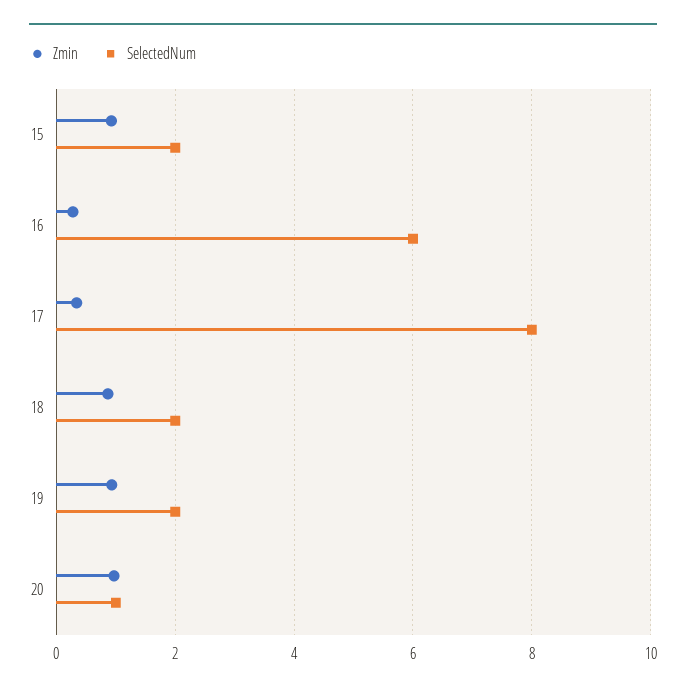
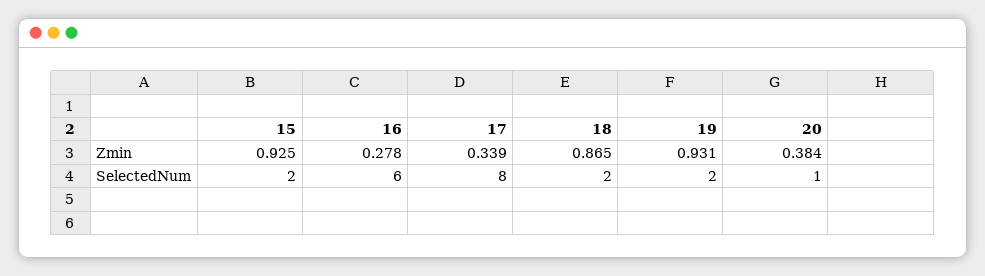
  {
    "Zmin": {
      "15": 0.925,
      "16": 0.278,
      "17": 0.339,
      "18": 0.865,
      "19": 0.931,
-     "20": 1
+     "20": 0.384
    },
    "SelectedNum": {
      "15": 2,
      "16": 6,
      "17": 8,
      "18": 2,
      "19": 2,
      "20": 1
    }
  }

